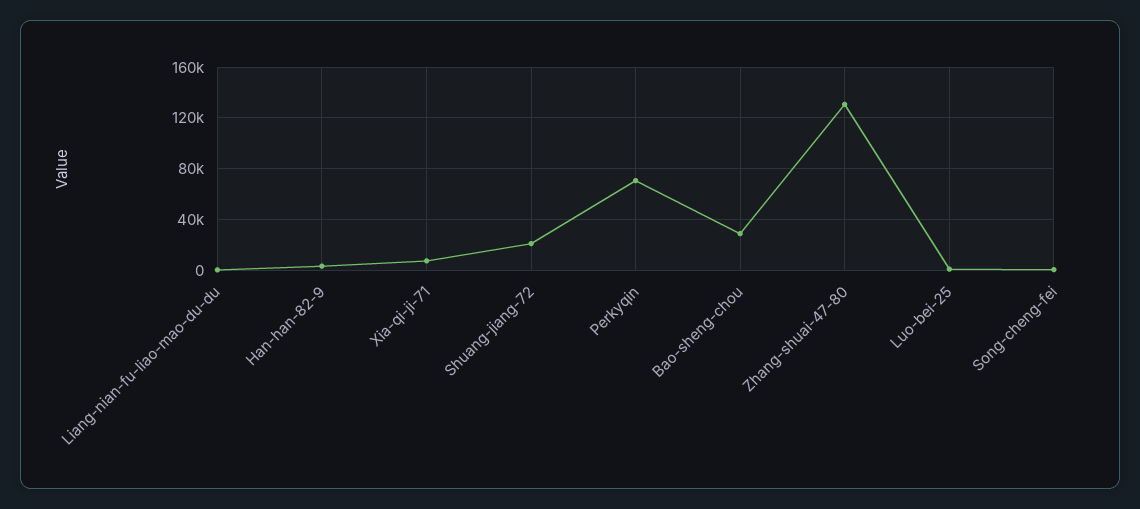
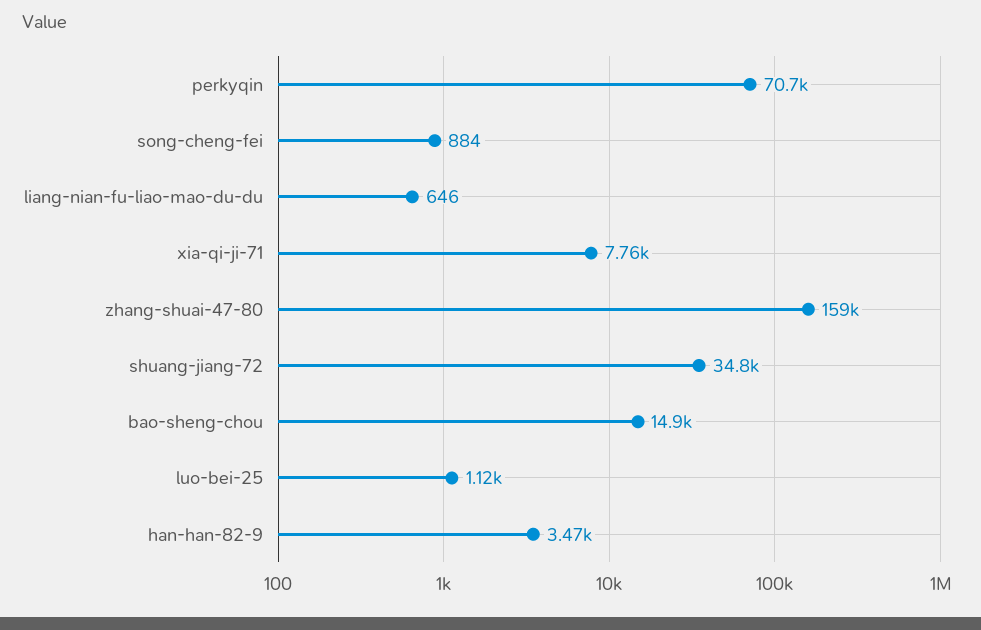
  {
    "Liang-nian-fu-liao-mao-du-du": 646,
    "Han-han-82-9": 3470,
    "Xia-qi-ji-71": 7760,
-   "Shuang-jiang-72": 20000,
+   "Shuang-jiang-72": 34800,
    "Perkyqin": 70700,
-   "Bao-sheng-chou": 30000,
+   "Bao-sheng-chou": 14900,
-   "Zhang-shuai-47-80": 130000,
+   "Zhang-shuai-47-80": 159000,
    "Luo-bei-25": 1120,
    "Song-cheng-fei": 884
  }

